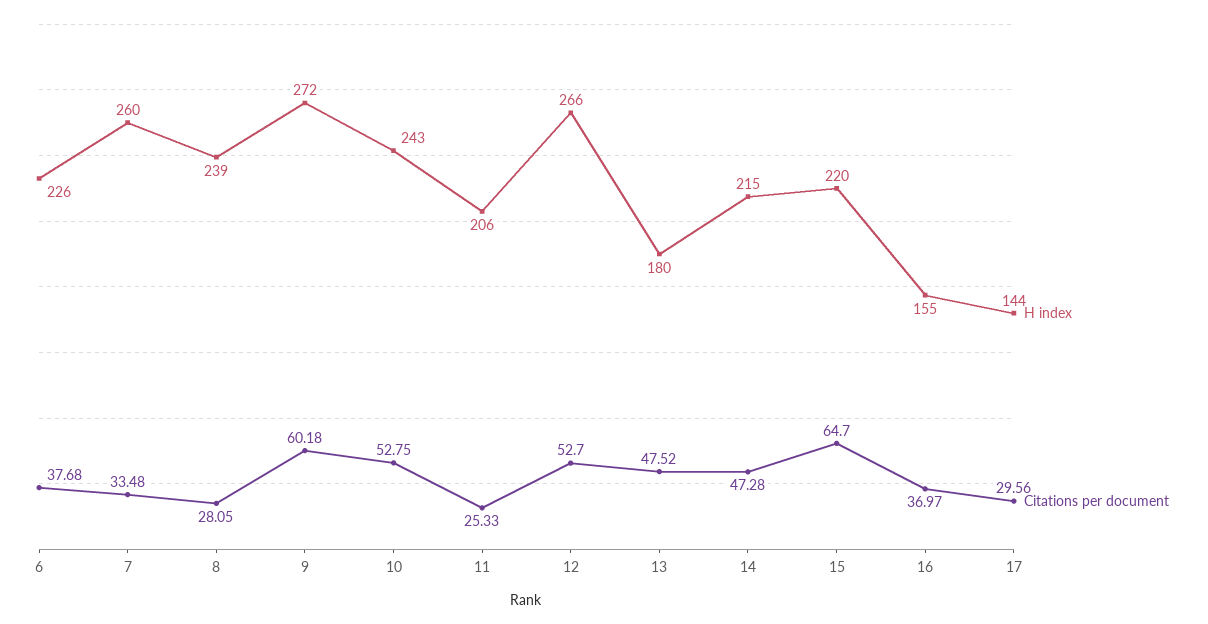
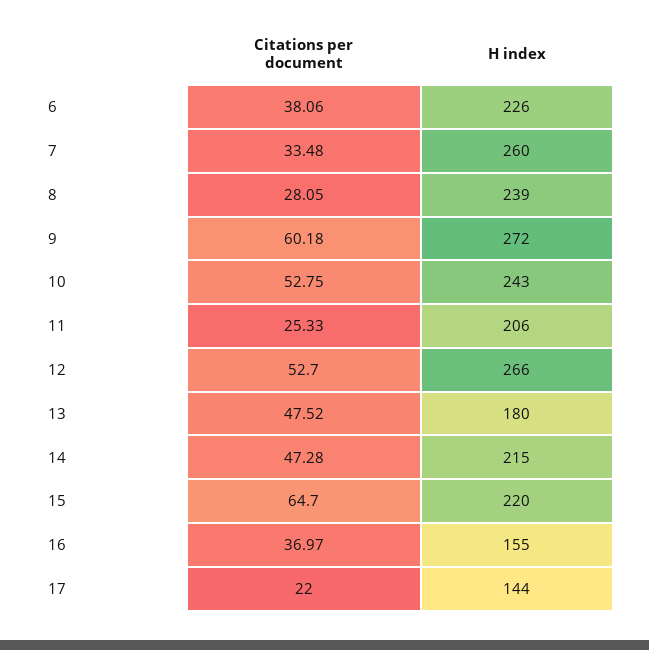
  {
    "H index": {
      "6": 226,
      "7": 260,
      "8": 239,
      "9": 272,
      "10": 243,
      "11": 206,
      "12": 266,
      "13": 180,
      "14": 215,
      "15": 220,
      "16": 155,
      "17": 144
    },
    "Citations per document": {
-     "6": 37.68,
+     "6": 38.06,
      "7": 33.48,
      "8": 28.05,
      "9": 60.18,
      "10": 52.75,
      "11": 25.33,
      "12": 52.7,
      "13": 47.52,
      "14": 47.28,
      "15": 64.7,
      "16": 36.97,
-     "17": 29.56
+     "17": 22
    }
  }

